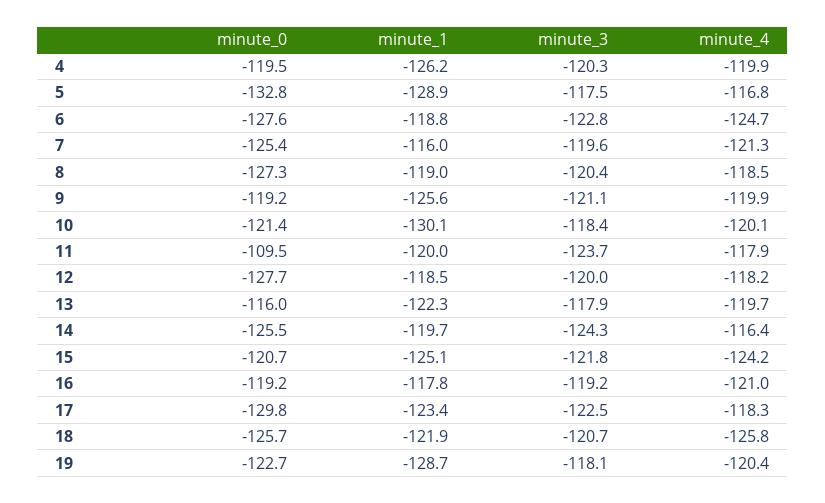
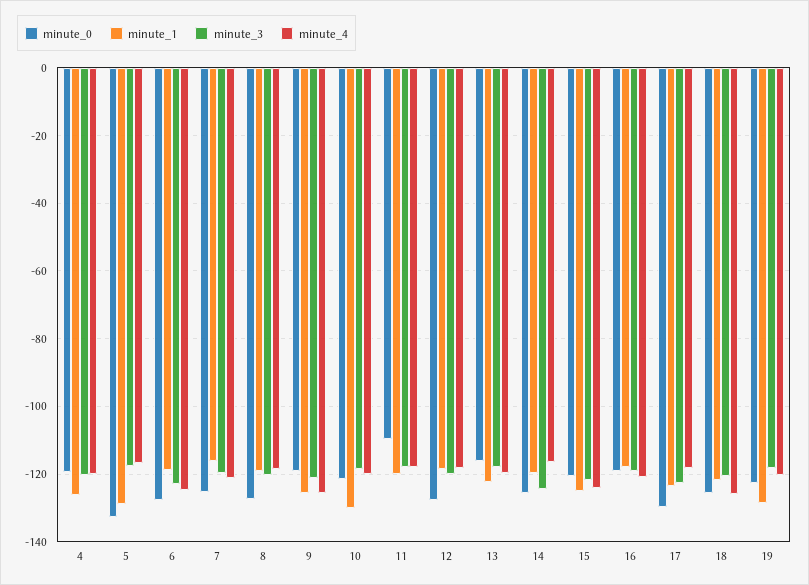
  {
    "minute_0": {
      "4": -119.5,
      "5": -132.8,
      "6": -127.6,
      "7": -125.4,
      "8": -127.3,
      "9": -119.2,
      "10": -121.4,
      "11": -109.5,
      "12": -127.7,
      "13": -116,
      "14": -125.5,
      "15": -120.7,
      "16": -119.2,
      "17": -129.8,
      "18": -125.7,
      "19": -122.7
    },
    "minute_1": {
      "4": -126.2,
      "5": -128.9,
      "6": -118.8,
      "7": -116,
      "8": -119,
      "9": -125.6,
      "10": -130.1,
      "11": -120,
      "12": -118.5,
      "13": -122.3,
      "14": -119.7,
      "15": -125.1,
      "16": -117.8,
      "17": -123.4,
      "18": -121.9,
      "19": -128.7
    },
    "minute_3": {
      "4": -120.3,
      "5": -117.5,
      "6": -122.8,
      "7": -119.6,
      "8": -120.4,
      "9": -121.1,
      "10": -118.4,
-     "11": -123.7,
+     "11": -118,
      "12": -120,
      "13": -117.9,
      "14": -124.3,
      "15": -121.8,
      "16": -119.2,
      "17": -122.5,
      "18": -120.7,
      "19": -118.1
    },
    "minute_4": {
      "4": -119.9,
      "5": -116.8,
      "6": -124.7,
      "7": -121.3,
      "8": -118.5,
-     "9": -119.9,
+     "9": -126,
      "10": -120.1,
      "11": -117.9,
      "12": -118.2,
      "13": -119.7,
      "14": -116.4,
      "15": -124.2,
      "16": -121,
      "17": -118.3,
      "18": -125.8,
      "19": -120.4
    }
  }

